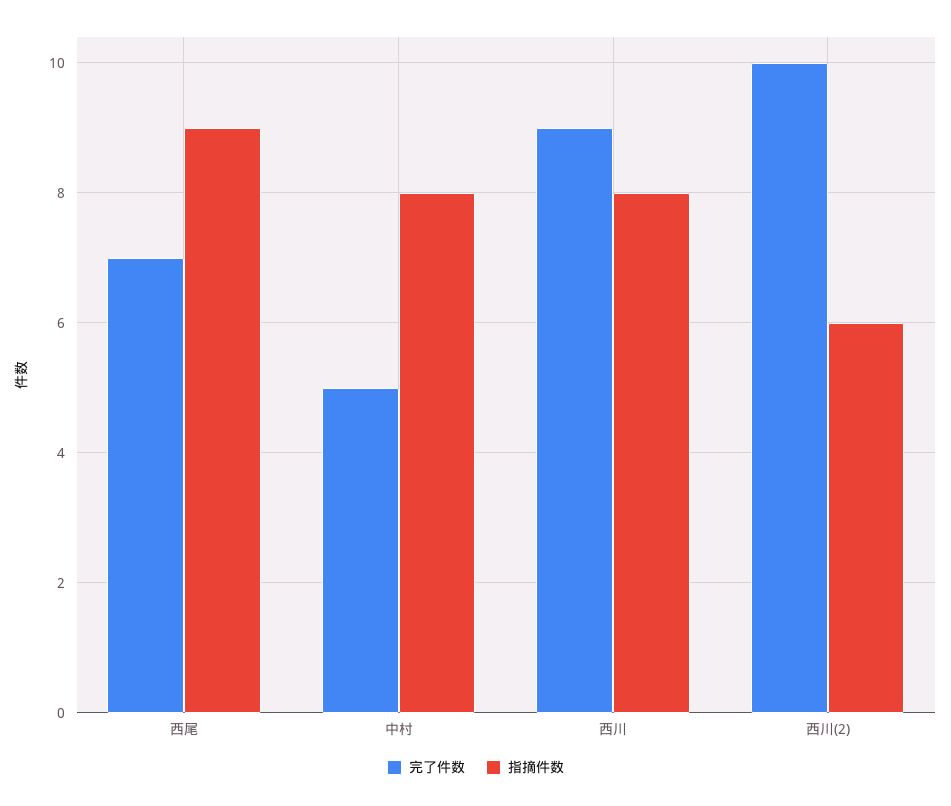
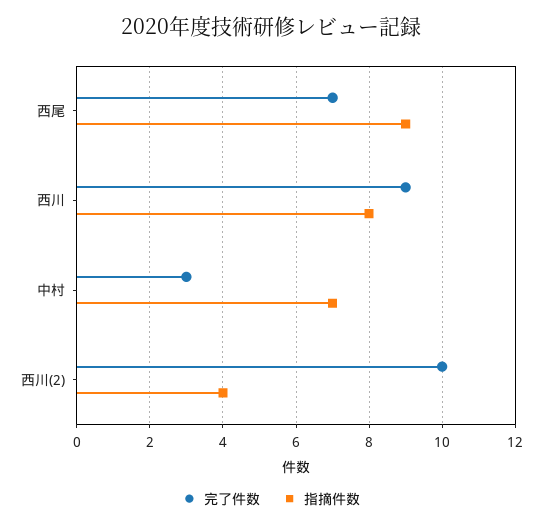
  {
    "完了件数": {
      "西尾": 7,
-     "中村": 5,
+     "中村": 3,
      "西川": 9,
      "西川(2)": 10
    },
    "指摘件数": {
      "西尾": 9,
-     "中村": 8,
+     "中村": 7,
      "西川": 8,
-     "西川(2)": 6
+     "西川(2)": 4
    }
  }

